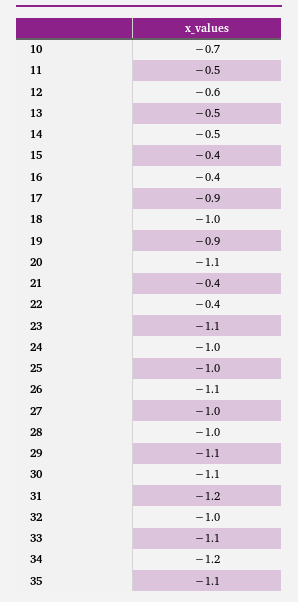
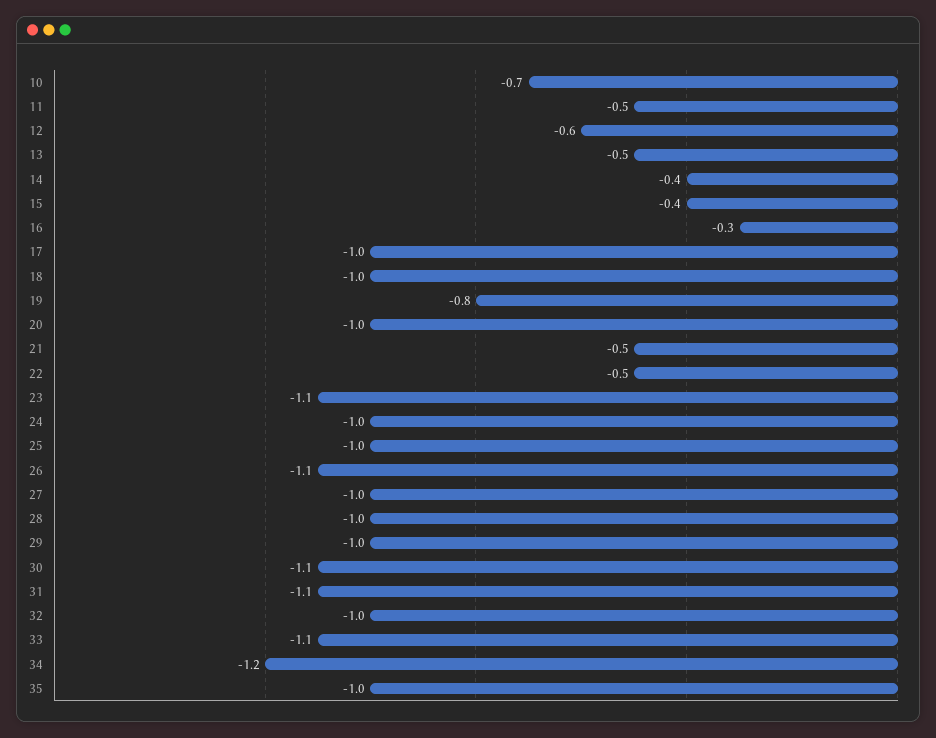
  {
    "10": -0.7,
    "11": -0.5,
    "12": -0.6,
    "13": -0.5,
-   "14": -0.5,
+   "14": -0.4,
    "15": -0.4,
-   "16": -0.4,
+   "16": -0.3,
-   "17": -0.9,
+   "17": -1,
    "18": -1,
-   "19": -0.9,
+   "19": -0.8,
-   "20": -1.1,
+   "20": -1,
-   "21": -0.4,
+   "21": -0.5,
-   "22": -0.4,
+   "22": -0.5,
    "23": -1.1,
    "24": -1,
    "25": -1,
    "26": -1.1,
    "27": -1,
    "28": -1,
-   "29": -1.1,
+   "29": -1,
    "30": -1.1,
-   "31": -1.2,
+   "31": -1.1,
    "32": -1,
    "33": -1.1,
    "34": -1.2,
-   "35": -1.1
+   "35": -1
  }

